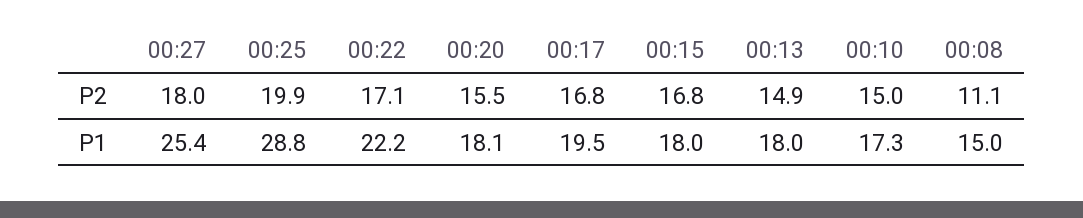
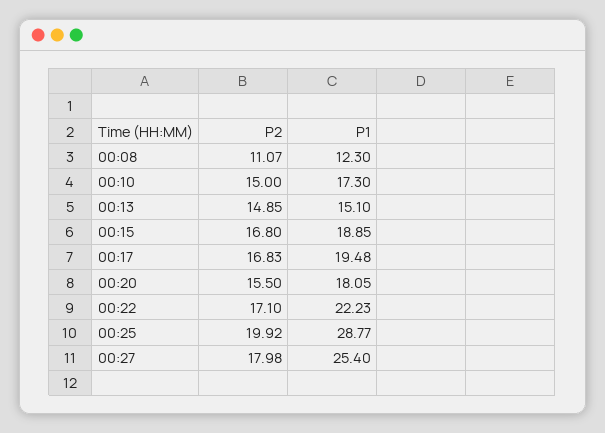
  {
    "00:27": {
      "P2": 17.98,
      "P1": 25.4
    },
    "00:25": {
      "P2": 19.92,
      "P1": 28.77
    },
    "00:22": {
      "P2": 17.1,
      "P1": 22.23
    },
    "00:20": {
      "P2": 15.5,
      "P1": 18.05
    },
    "00:17": {
      "P2": 16.83,
      "P1": 19.48
    },
    "00:15": {
      "P2": 16.8,
-     "P1": 18
+     "P1": 18.85
    },
    "00:13": {
      "P2": 14.85,
-     "P1": 18
+     "P1": 15.1
    },
    "00:10": {
      "P2": 15,
      "P1": 17.3
    },
    "00:08": {
      "P2": 11.07,
-     "P1": 15
+     "P1": 12.3
    }
  }

